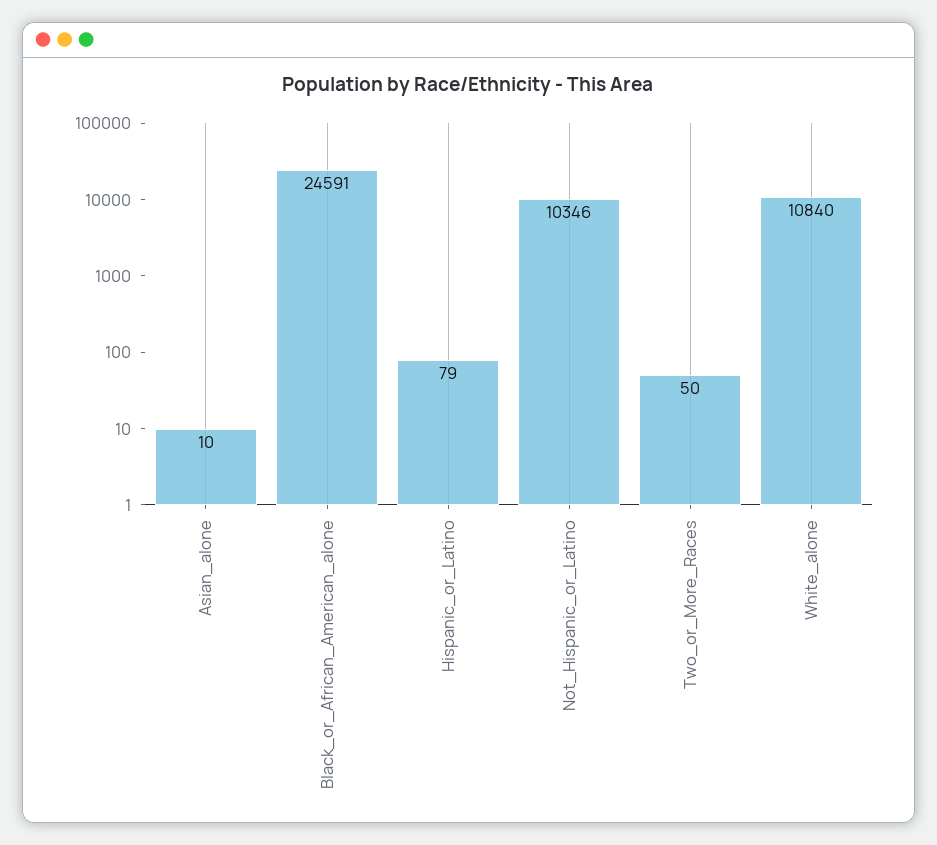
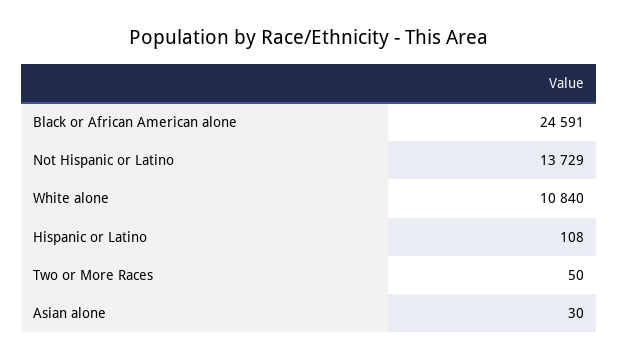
  {
-   "Asian_alone": 10,
+   "Asian_alone": 30,
    "Black_or_African_American_alone": 24591,
-   "Hispanic_or_Latino": 79,
+   "Hispanic_or_Latino": 108,
-   "Not_Hispanic_or_Latino": 10346,
+   "Not_Hispanic_or_Latino": 13729,
    "Two_or_More_Races": 50,
    "White_alone": 10840
  }

